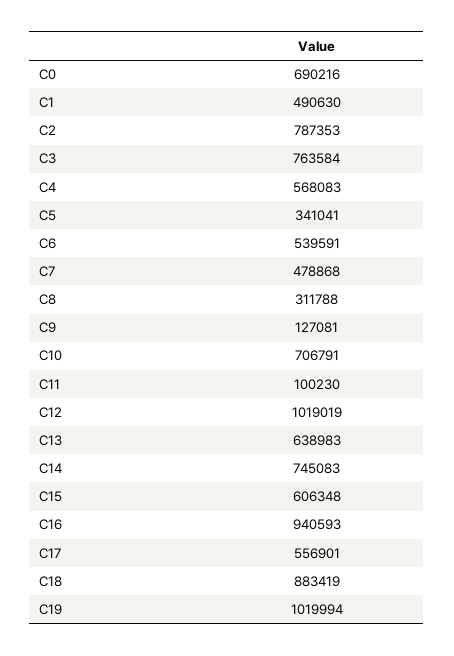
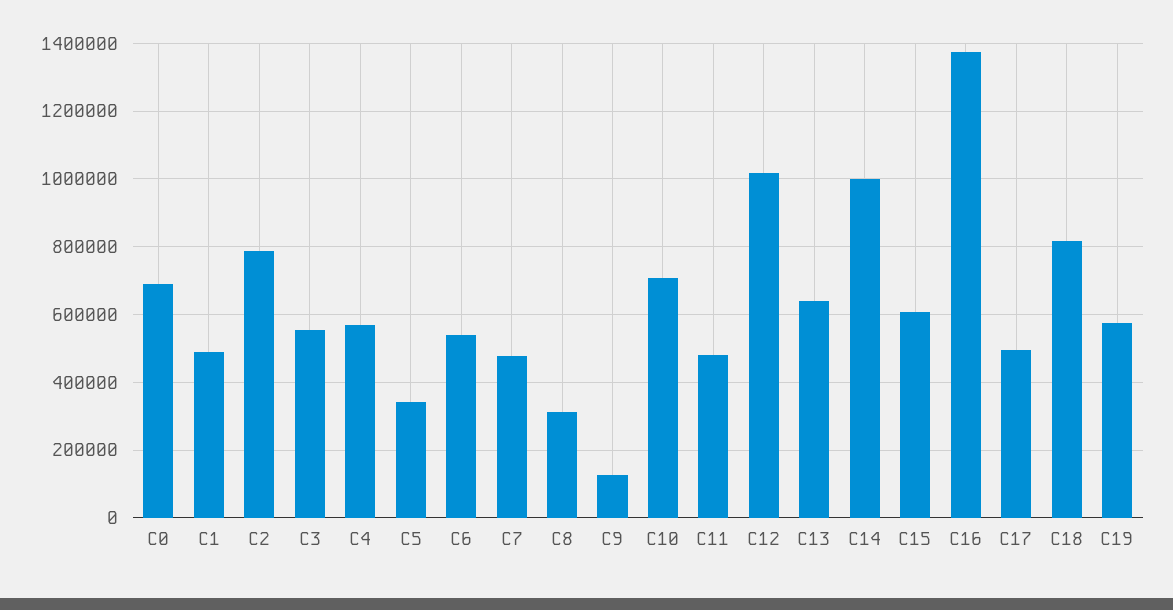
  {
    "C0": 690216,
    "C1": 490630,
    "C2": 787353,
-   "C3": 763584,
+   "C3": 560000,
    "C4": 568083,
    "C5": 341041,
    "C6": 539591,
    "C7": 478868,
    "C8": 311788,
    "C9": 127081,
    "C10": 706791,
-   "C11": 100230,
+   "C11": 480000,
    "C12": 1019019,
    "C13": 638983,
-   "C14": 745083,
+   "C14": 1000000,
    "C15": 606348,
-   "C16": 940593,
+   "C16": 1380000,
-   "C17": 556901,
+   "C17": 500000,
-   "C18": 883419,
+   "C18": 820000,
-   "C19": 1019994
+   "C19": 580000
  }

